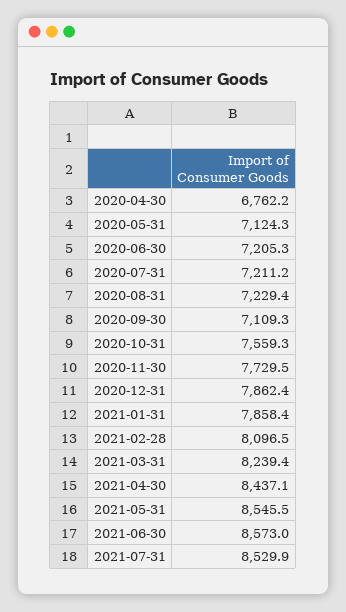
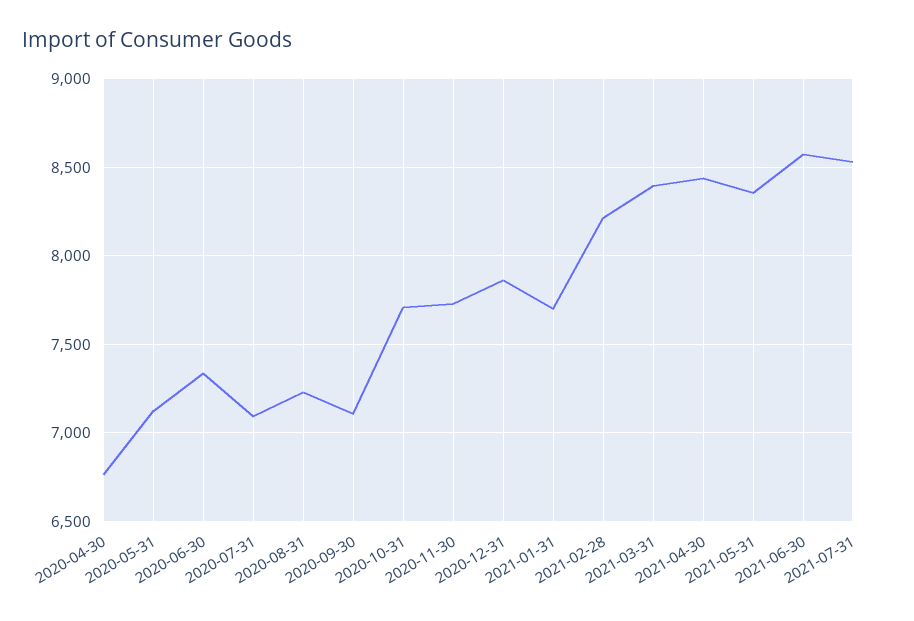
  {
    "2020-04-30": 6762.2,
    "2020-05-31": 7124.3,
-   "2020-06-30": 7205.3,
+   "2020-06-30": 7350,
-   "2020-07-31": 7211.2,
+   "2020-07-31": 7100,
    "2020-08-31": 7229.4,
    "2020-09-30": 7109.3,
-   "2020-10-31": 7559.3,
+   "2020-10-31": 7700,
    "2020-11-30": 7729.5,
    "2020-12-31": 7862.4,
-   "2021-01-31": 7858.4,
+   "2021-01-31": 7700,
-   "2021-02-28": 8096.5,
+   "2021-02-28": 8200,
-   "2021-03-31": 8239.4,
+   "2021-03-31": 8400,
    "2021-04-30": 8437.1,
-   "2021-05-31": 8545.5,
+   "2021-05-31": 8350,
    "2021-06-30": 8573,
    "2021-07-31": 8529.9
  }

